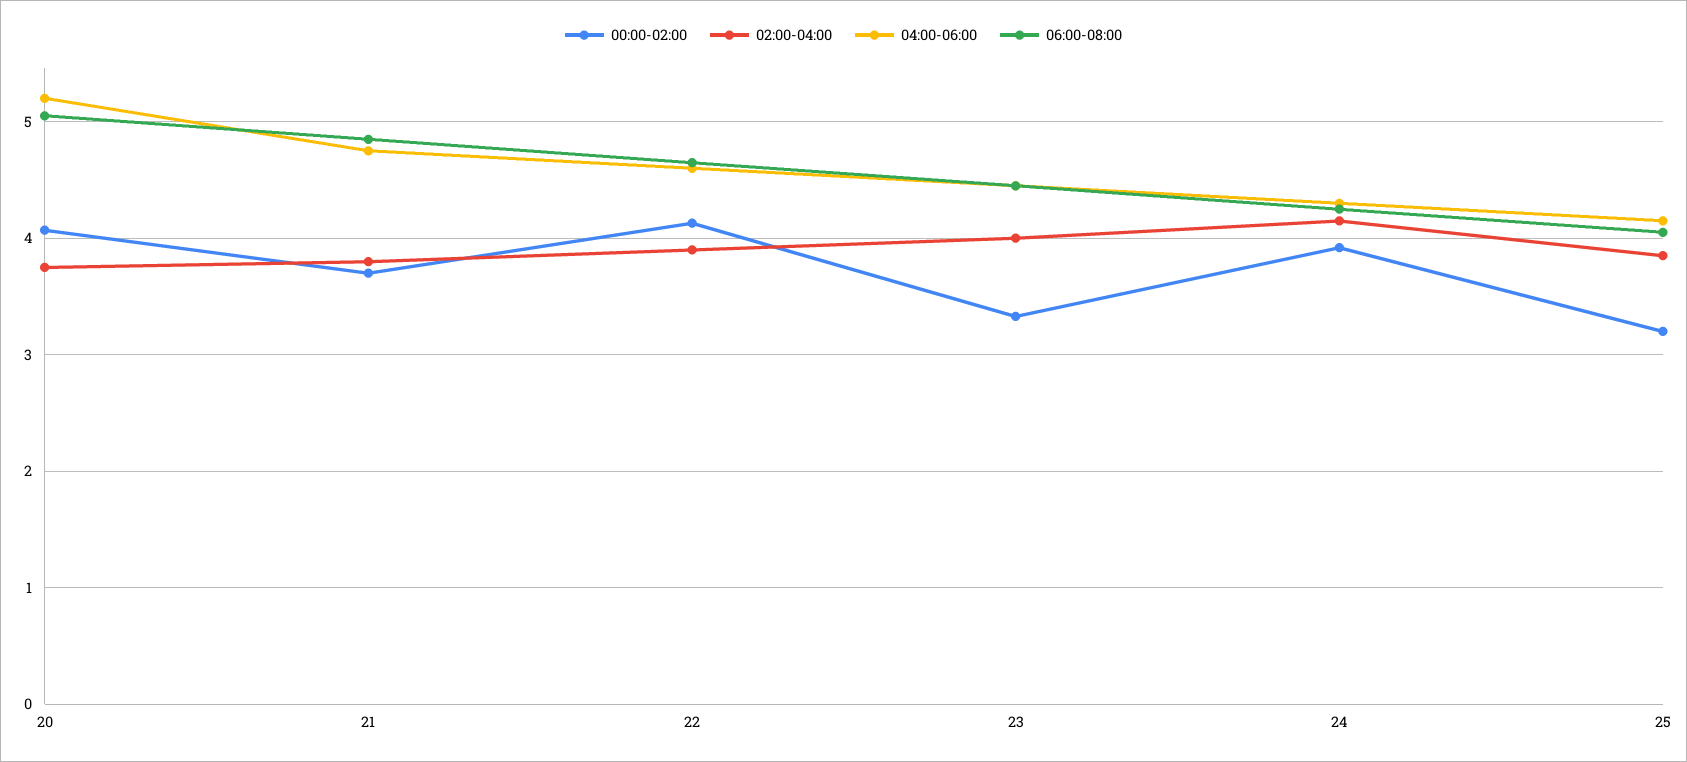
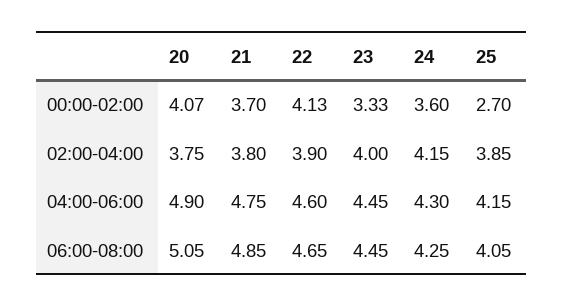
  {
    "00:00-02:00": {
      "20": 4.07,
      "21": 3.7,
      "22": 4.13,
      "23": 3.33,
-     "24": 3.9,
+     "24": 3.6,
-     "25": 3.2
+     "25": 2.7
    },
    "02:00-04:00": {
      "20": 3.75,
      "21": 3.8,
      "22": 3.9,
      "23": 4,
      "24": 4.15,
      "25": 3.85
    },
    "04:00-06:00": {
-     "20": 5.2,
+     "20": 4.9,
      "21": 4.75,
      "22": 4.6,
      "23": 4.45,
      "24": 4.3,
      "25": 4.15
    },
    "06:00-08:00": {
      "20": 5.05,
      "21": 4.85,
      "22": 4.65,
      "23": 4.45,
      "24": 4.25,
      "25": 4.05
    }
  }

